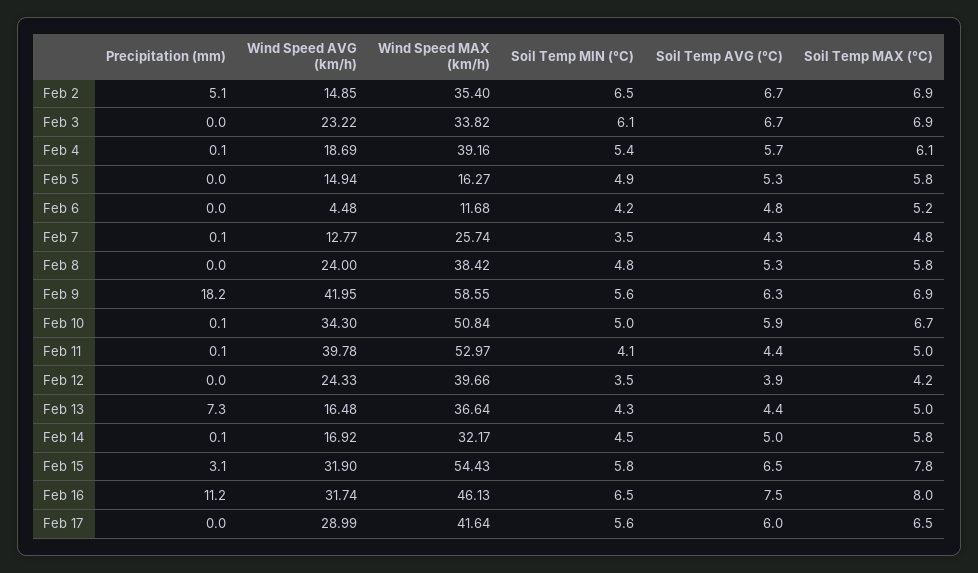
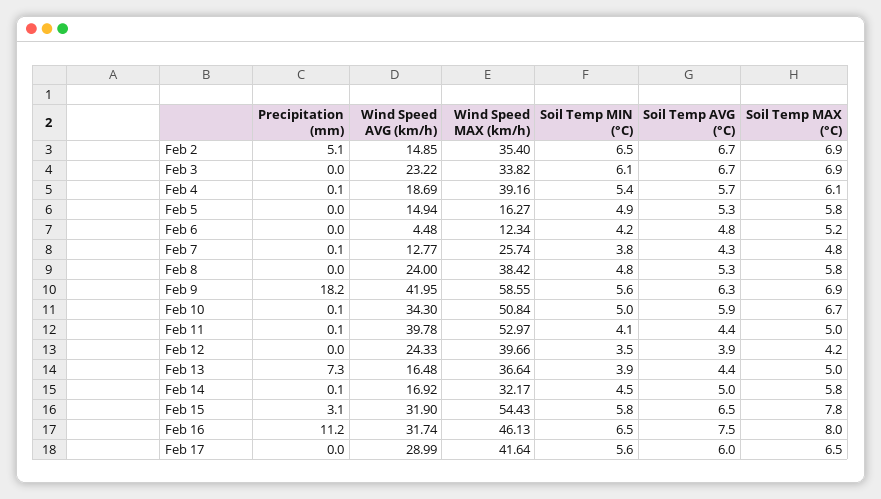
  {
    "Precipitation (mm)": {
      "Feb 2": 5.1,
      "Feb 3": 0,
      "Feb 4": 0.1,
      "Feb 5": 0,
      "Feb 6": 0,
      "Feb 7": 0.1,
      "Feb 8": 0,
      "Feb 9": 18.2,
      "Feb 10": 0.1,
      "Feb 11": 0.1,
      "Feb 12": 0,
      "Feb 13": 7.3,
      "Feb 14": 0.1,
      "Feb 15": 3.1,
      "Feb 16": 11.2,
      "Feb 17": 0
    },
    "Wind Speed AVG (km/h)": {
      "Feb 2": 14.85,
      "Feb 3": 23.22,
      "Feb 4": 18.69,
      "Feb 5": 14.94,
      "Feb 6": 4.48,
      "Feb 7": 12.77,
      "Feb 8": 24,
      "Feb 9": 41.95,
      "Feb 10": 34.3,
      "Feb 11": 39.78,
      "Feb 12": 24.33,
      "Feb 13": 16.48,
      "Feb 14": 16.92,
      "Feb 15": 31.9,
      "Feb 16": 31.74,
      "Feb 17": 28.99
    },
    "Wind Speed MAX (km/h)": {
      "Feb 2": 35.4,
      "Feb 3": 33.82,
      "Feb 4": 39.16,
      "Feb 5": 16.27,
-     "Feb 6": 11.68,
+     "Feb 6": 12.34,
      "Feb 7": 25.74,
      "Feb 8": 38.42,
      "Feb 9": 58.55,
      "Feb 10": 50.84,
      "Feb 11": 52.97,
      "Feb 12": 39.66,
      "Feb 13": 36.64,
      "Feb 14": 32.17,
      "Feb 15": 54.43,
      "Feb 16": 46.13,
      "Feb 17": 41.64
    },
    "Soil Temp MIN (°C)": {
      "Feb 2": 6.5,
      "Feb 3": 6.1,
      "Feb 4": 5.4,
      "Feb 5": 4.9,
      "Feb 6": 4.2,
-     "Feb 7": 3.5,
+     "Feb 7": 3.8,
      "Feb 8": 4.8,
      "Feb 9": 5.6,
      "Feb 10": 5,
      "Feb 11": 4.1,
      "Feb 12": 3.5,
-     "Feb 13": 4.3,
+     "Feb 13": 3.9,
      "Feb 14": 4.5,
      "Feb 15": 5.8,
      "Feb 16": 6.5,
      "Feb 17": 5.6
    },
    "Soil Temp AVG (°C)": {
      "Feb 2": 6.7,
      "Feb 3": 6.7,
      "Feb 4": 5.7,
      "Feb 5": 5.3,
      "Feb 6": 4.8,
      "Feb 7": 4.3,
      "Feb 8": 5.3,
      "Feb 9": 6.3,
      "Feb 10": 5.9,
      "Feb 11": 4.4,
      "Feb 12": 3.9,
      "Feb 13": 4.4,
      "Feb 14": 5,
      "Feb 15": 6.5,
      "Feb 16": 7.5,
      "Feb 17": 6
    },
    "Soil Temp MAX (°C)": {
      "Feb 2": 6.9,
      "Feb 3": 6.9,
      "Feb 4": 6.1,
      "Feb 5": 5.8,
      "Feb 6": 5.2,
      "Feb 7": 4.8,
      "Feb 8": 5.8,
      "Feb 9": 6.9,
      "Feb 10": 6.7,
      "Feb 11": 5,
      "Feb 12": 4.2,
      "Feb 13": 5,
      "Feb 14": 5.8,
      "Feb 15": 7.8,
      "Feb 16": 8,
      "Feb 17": 6.5
    }
  }

